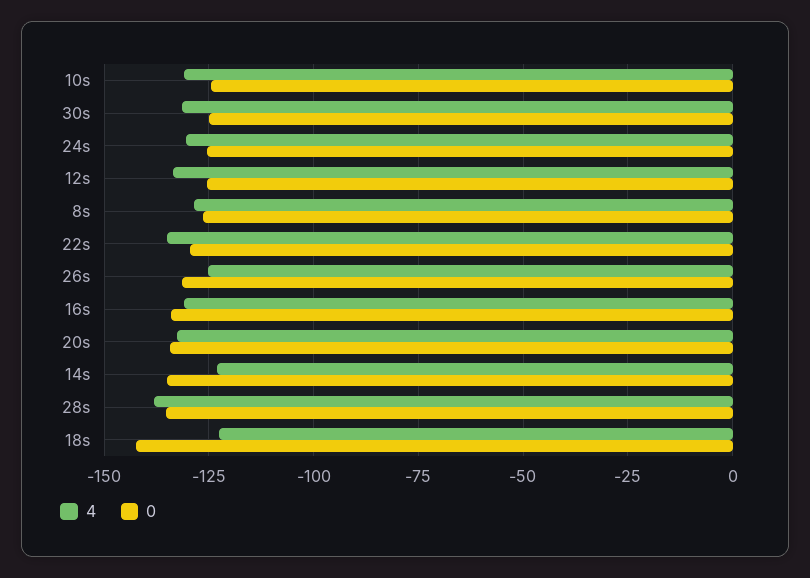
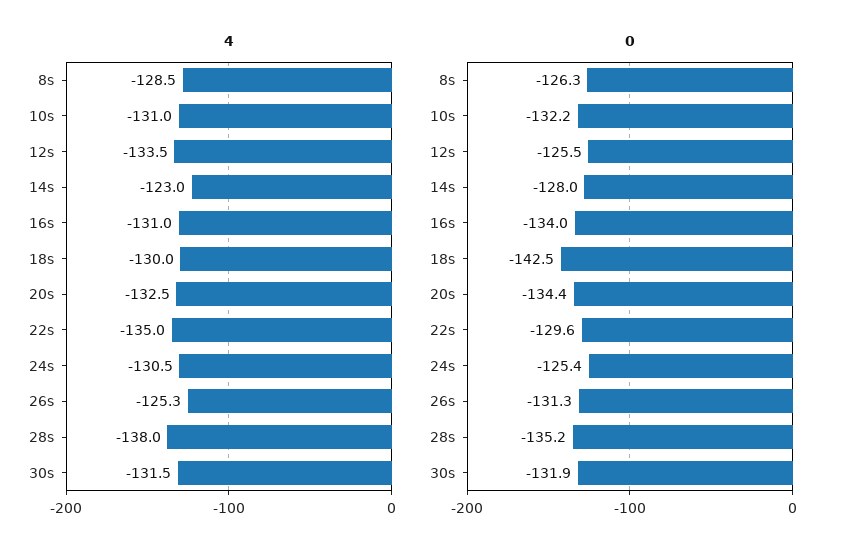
  {
    "4": {
      "10s": -131,
      "30s": -131.5,
      "24s": -130.5,
      "12s": -133.5,
      "8s": -128.5,
      "22s": -135,
      "26s": -125.3,
      "16s": -131,
      "20s": -132.5,
      "14s": -123,
      "28s": -138,
-     "18s": -122.5
+     "18s": -130
    },
    "0": {
-     "10s": -125,
+     "10s": -132.2,
-     "30s": -125,
+     "30s": -131.9,
      "24s": -125.4,
      "12s": -125.5,
      "8s": -126.3,
      "22s": -129.6,
      "26s": -131.3,
      "16s": -134,
      "20s": -134.4,
-     "14s": -135,
+     "14s": -128,
      "28s": -135.2,
      "18s": -142.5
    }
  }

